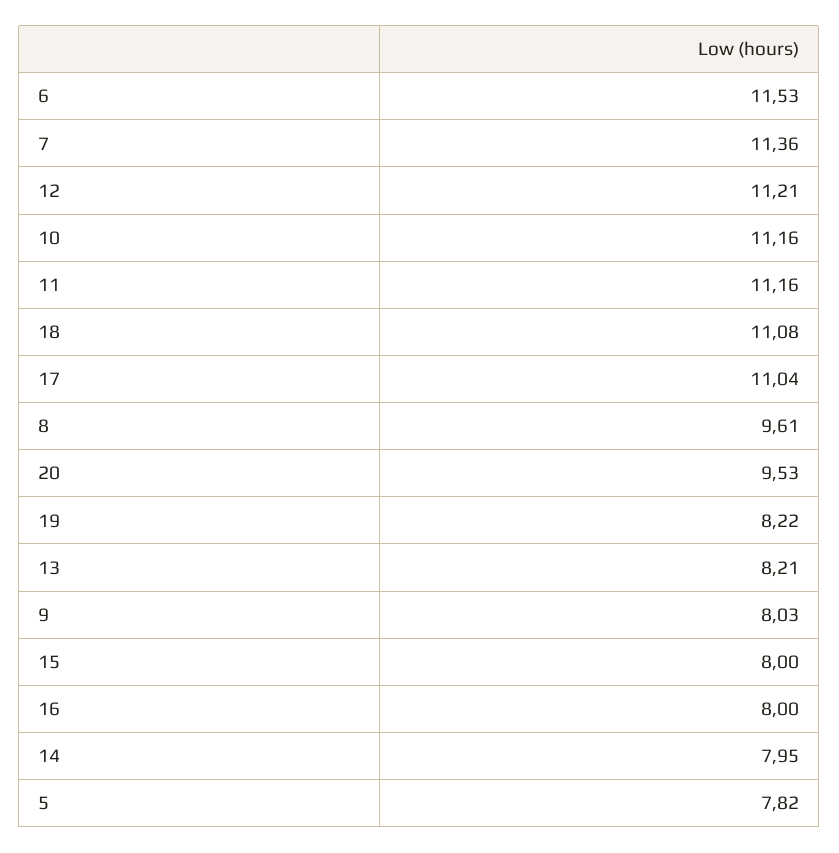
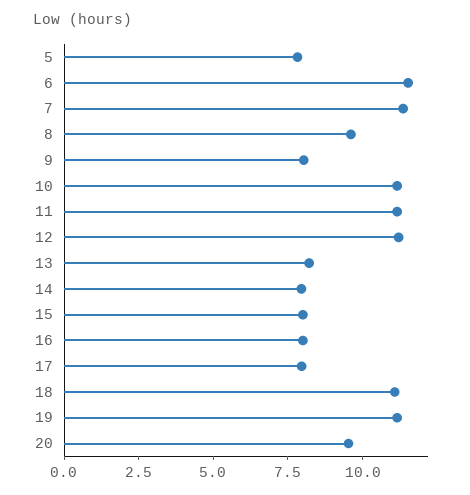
  {
    "6": 11.53,
    "7": 11.36,
    "12": 11.21,
    "10": 11.16,
    "11": 11.16,
    "18": 11.08,
-   "17": 11.04,
+   "17": 8,
    "8": 9.61,
    "20": 9.53,
-   "19": 8.22,
+   "19": 11,
    "13": 8.21,
    "9": 8.03,
    "15": 8,
    "16": 8,
    "14": 7.95,
    "5": 7.82
  }

